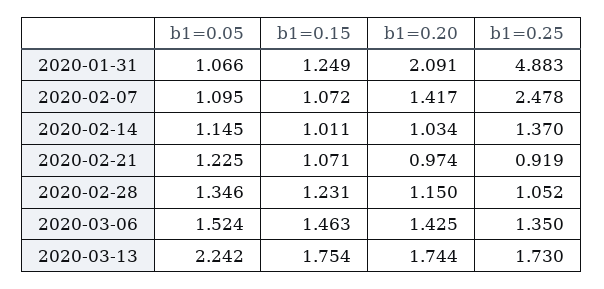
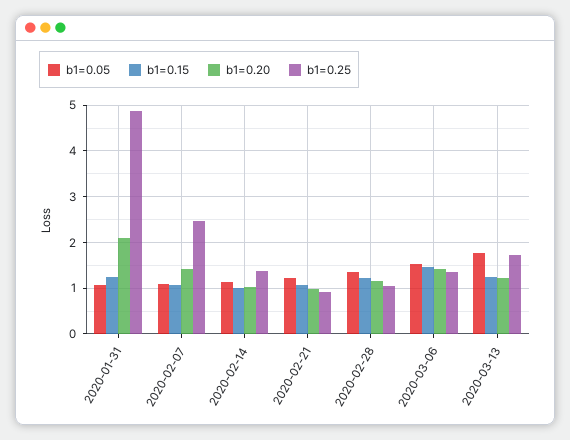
  {
    "b1=0.05": {
      "2020-01-31": 1.066,
      "2020-02-07": 1.095,
      "2020-02-14": 1.145,
      "2020-02-21": 1.225,
      "2020-02-28": 1.346,
      "2020-03-06": 1.524,
-     "2020-03-13": 2.242
+     "2020-03-13": 1.8
    },
    "b1=0.15": {
      "2020-01-31": 1.249,
      "2020-02-07": 1.072,
      "2020-02-14": 1.011,
      "2020-02-21": 1.071,
      "2020-02-28": 1.231,
      "2020-03-06": 1.463,
-     "2020-03-13": 1.754
+     "2020-03-13": 1.2
    },
    "b1=0.20": {
      "2020-01-31": 2.091,
      "2020-02-07": 1.417,
      "2020-02-14": 1.034,
      "2020-02-21": 0.974,
      "2020-02-28": 1.15,
      "2020-03-06": 1.425,
-     "2020-03-13": 1.744
+     "2020-03-13": 1.2
    },
    "b1=0.25": {
      "2020-01-31": 4.883,
      "2020-02-07": 2.478,
      "2020-02-14": 1.37,
      "2020-02-21": 0.919,
      "2020-02-28": 1.052,
      "2020-03-06": 1.35,
      "2020-03-13": 1.73
    }
  }

